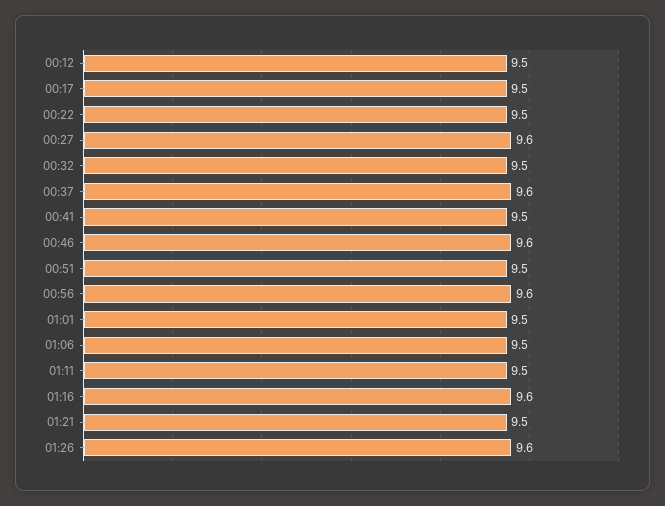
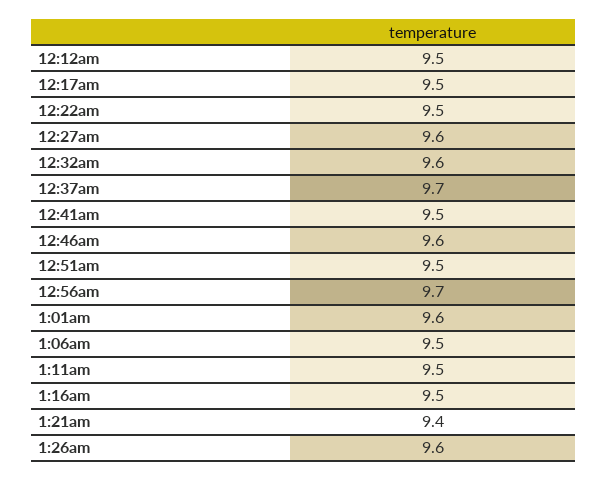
  {
    "00:12": 9.5,
    "00:17": 9.5,
    "00:22": 9.5,
    "00:27": 9.6,
-   "00:32": 9.5,
+   "00:32": 9.6,
-   "00:37": 9.6,
+   "00:37": 9.7,
    "00:41": 9.5,
    "00:46": 9.6,
    "00:51": 9.5,
-   "00:56": 9.6,
+   "00:56": 9.7,
-   "01:01": 9.5,
+   "01:01": 9.6,
    "01:06": 9.5,
    "01:11": 9.5,
-   "01:16": 9.6,
+   "01:16": 9.5,
-   "01:21": 9.5,
+   "01:21": 9.4,
    "01:26": 9.6
  }

